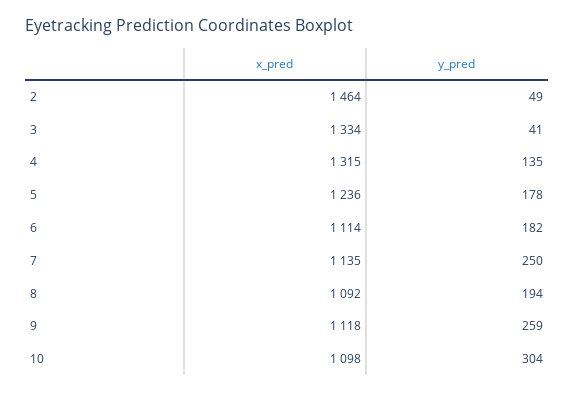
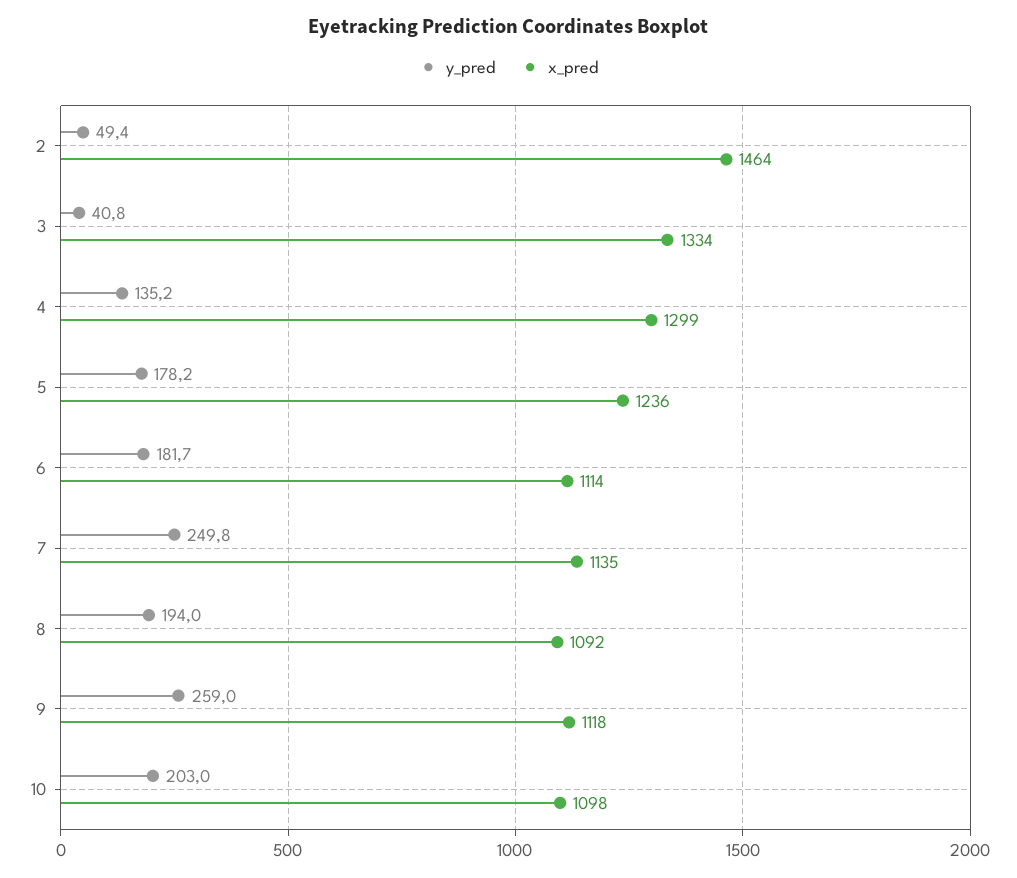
  {
    "x_pred": {
      "2": 1464,
      "3": 1334,
-     "4": 1315,
+     "4": 1299,
      "5": 1236,
      "6": 1114,
      "7": 1135,
      "8": 1092,
      "9": 1118,
      "10": 1098
    },
    "y_pred": {
      "2": 49.4,
      "3": 40.8,
      "4": 135.2,
      "5": 178.2,
      "6": 181.7,
      "7": 249.8,
      "8": 194,
      "9": 259,
-     "10": 304
+     "10": 203
    }
  }

